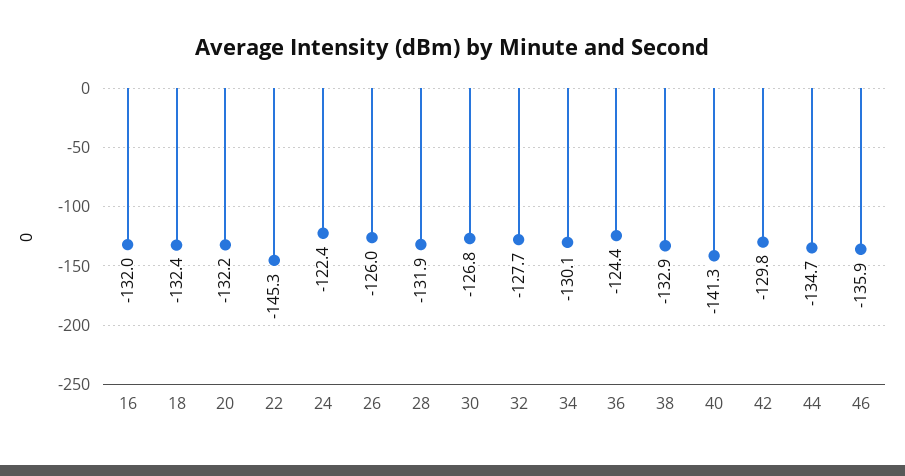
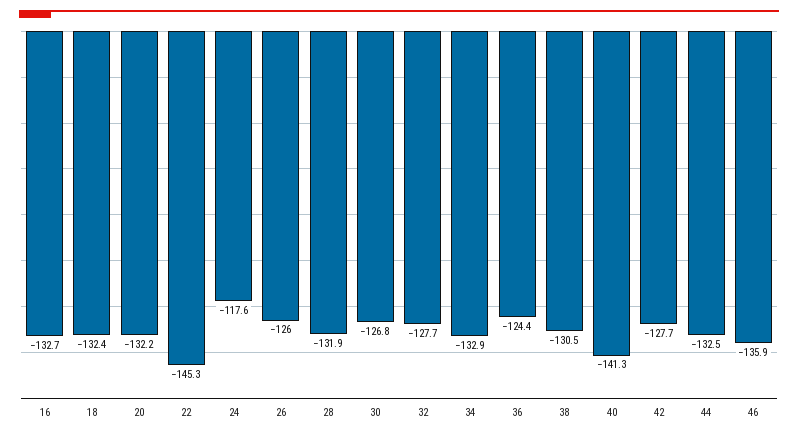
  {
-   "16": -132,
+   "16": -132.7,
    "18": -132.4,
    "20": -132.2,
    "22": -145.3,
-   "24": -122.4,
+   "24": -117.6,
    "26": -126,
    "28": -131.9,
    "30": -126.8,
    "32": -127.7,
-   "34": -130.1,
+   "34": -132.9,
    "36": -124.4,
-   "38": -132.9,
+   "38": -130.5,
    "40": -141.3,
-   "42": -129.8,
+   "42": -127.7,
-   "44": -134.7,
+   "44": -132.5,
    "46": -135.9
  }

